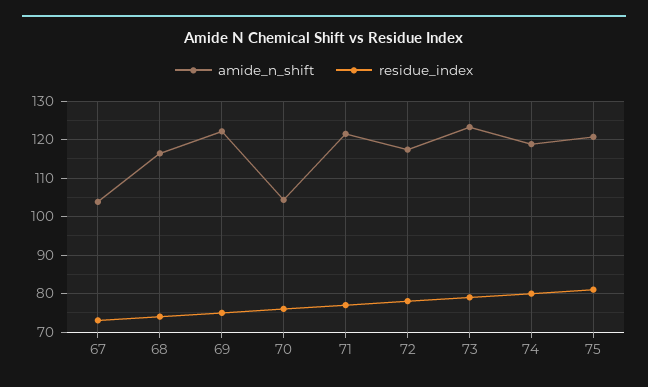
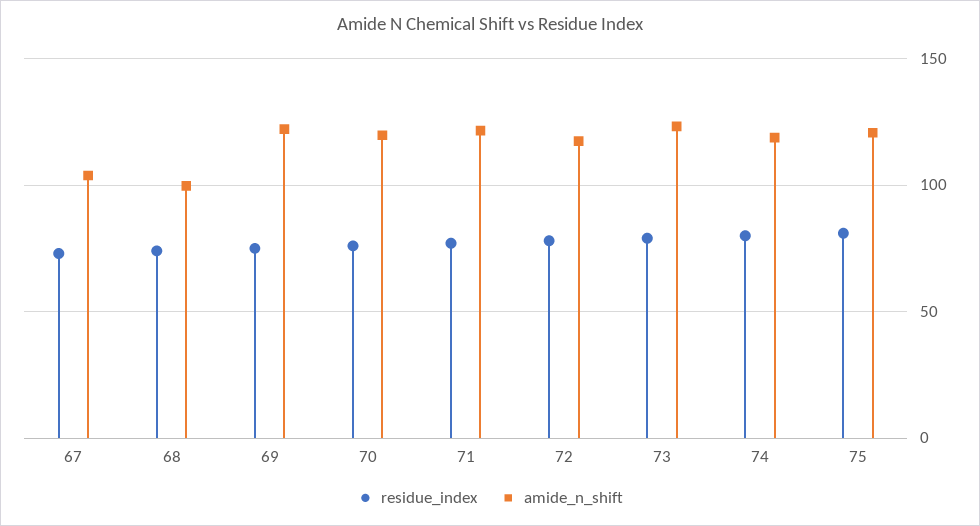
  {
    "amide_n_shift": {
      "67": 104,
-     "68": 116,
+     "68": 100,
      "69": 122,
-     "70": 104,
+     "70": 120,
      "71": 122,
      "72": 118,
      "73": 124,
      "74": 118,
      "75": 120
    },
    "residue_index": {
      "67": 74,
      "68": 74,
      "69": 76,
      "70": 76,
      "71": 78,
      "72": 78,
      "73": 80,
      "74": 80,
      "75": 82
    }
  }

